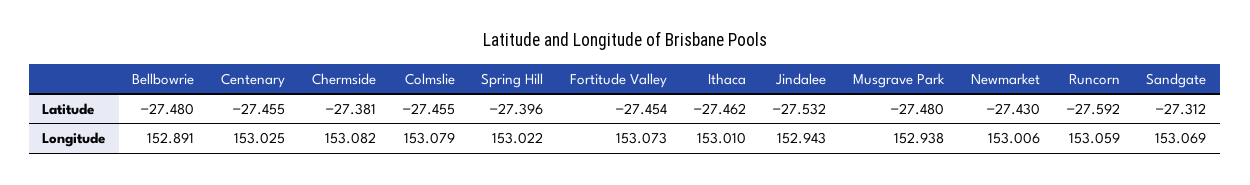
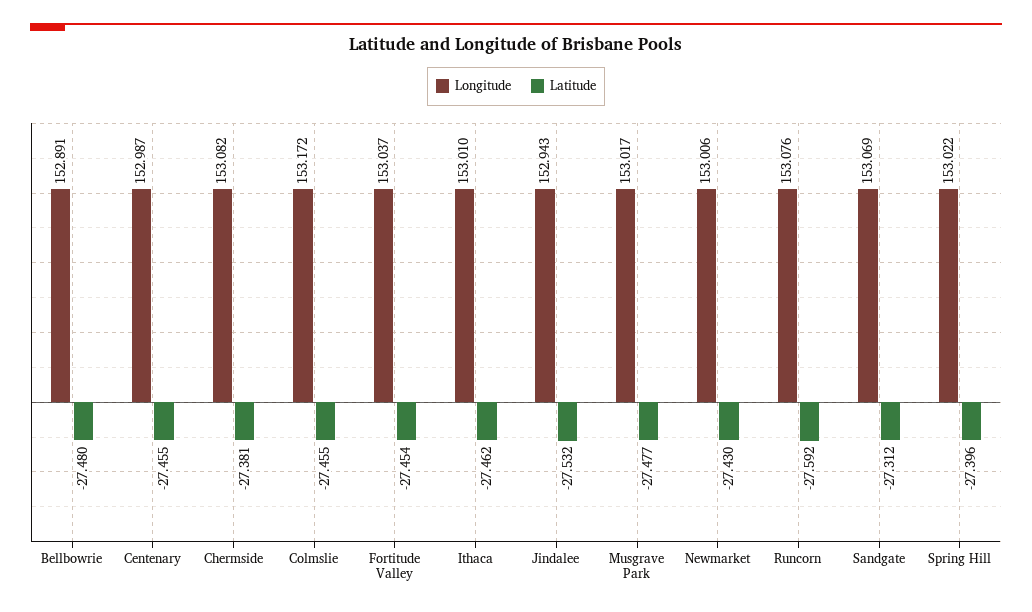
  {
    "Latitude": {
      "Bellbowrie": -27.48,
      "Centenary": -27.455,
      "Chermside": -27.381,
      "Colmslie": -27.455,
      "Spring Hill": -27.396,
      "Fortitude Valley": -27.454,
      "Ithaca": -27.462,
      "Jindalee": -27.532,
-     "Musgrave Park": -27.48,
+     "Musgrave Park": -27.477,
      "Newmarket": -27.43,
      "Runcorn": -27.592,
      "Sandgate": -27.312
    },
    "Longitude": {
      "Bellbowrie": 152.891,
-     "Centenary": 153.025,
+     "Centenary": 152.987,
      "Chermside": 153.082,
-     "Colmslie": 153.079,
+     "Colmslie": 153.172,
      "Spring Hill": 153.022,
-     "Fortitude Valley": 153.073,
+     "Fortitude Valley": 153.037,
      "Ithaca": 153.01,
      "Jindalee": 152.943,
-     "Musgrave Park": 152.938,
+     "Musgrave Park": 153.017,
      "Newmarket": 153.006,
-     "Runcorn": 153.059,
+     "Runcorn": 153.076,
      "Sandgate": 153.069
    }
  }

